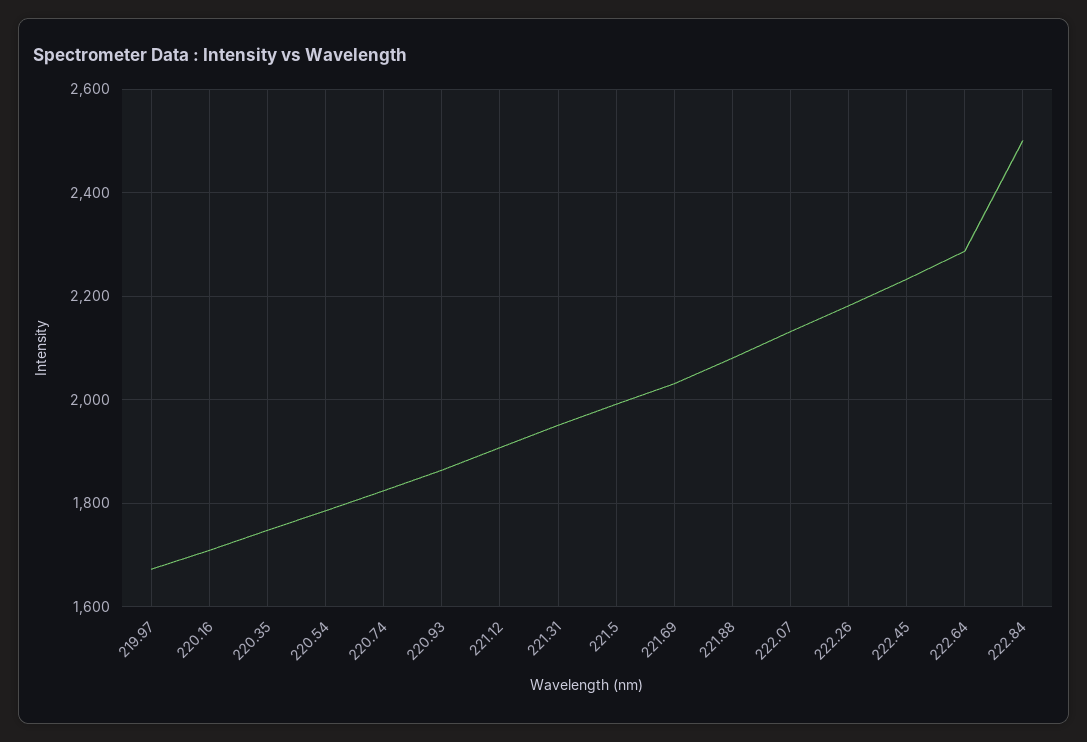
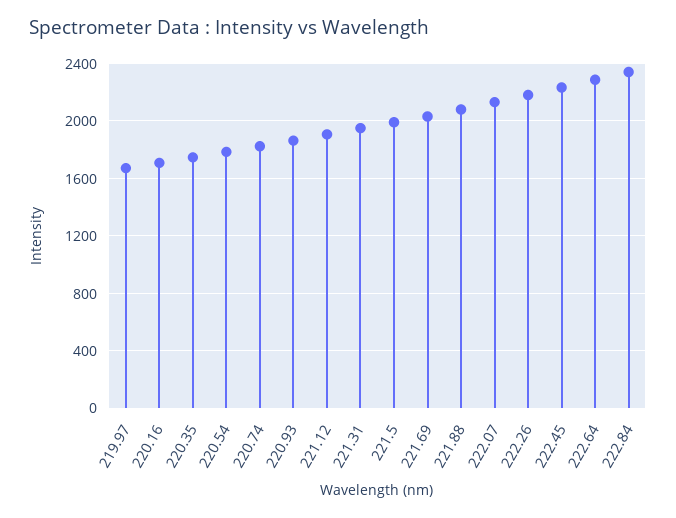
  {
    "219.97": 1680,
    "220.16": 1700,
    "220.35": 1740,
    "220.54": 1780,
    "220.74": 1820,
    "220.93": 1860,
    "221.12": 1900,
    "221.31": 1960,
    "221.5": 2000,
    "221.69": 2040,
    "221.88": 2080,
    "222.07": 2140,
    "222.26": 2180,
    "222.45": 2240,
    "222.64": 2280,
-   "222.84": 2500
+   "222.84": 2350
  }

